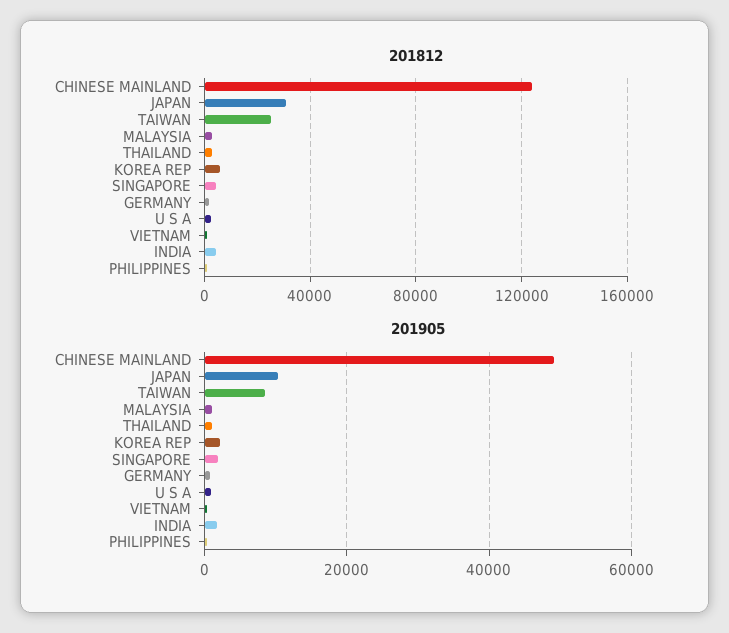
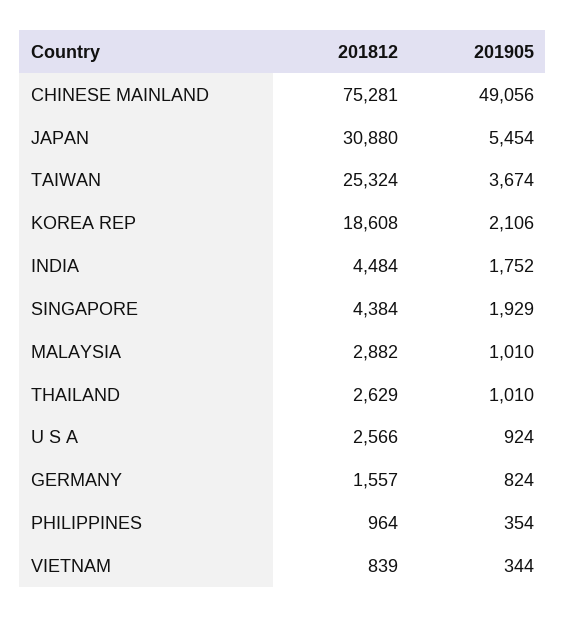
  {
    "201812": {
-     "CHINESE MAINLAND": 125000,
+     "CHINESE MAINLAND": 75281,
      "JAPAN": 30880,
      "TAIWAN": 25324,
      "MALAYSIA": 2882,
      "THAILAND": 2629,
-     "KOREA REP": 5000,
+     "KOREA REP": 18608,
      "SINGAPORE": 4384,
      "GERMANY": 1557,
      "U S A": 2566,
      "VIETNAM": 839,
      "INDIA": 4484,
      "PHILIPPINES": 964
    },
    "201905": {
      "CHINESE MAINLAND": 49056,
-     "JAPAN": 10000,
+     "JAPAN": 5454,
-     "TAIWAN": 8000,
+     "TAIWAN": 3674,
      "MALAYSIA": 1010,
      "THAILAND": 1010,
      "KOREA REP": 2106,
      "SINGAPORE": 1929,
      "GERMANY": 824,
      "U S A": 924,
      "VIETNAM": 344,
      "INDIA": 1752,
      "PHILIPPINES": 354
    }
  }

